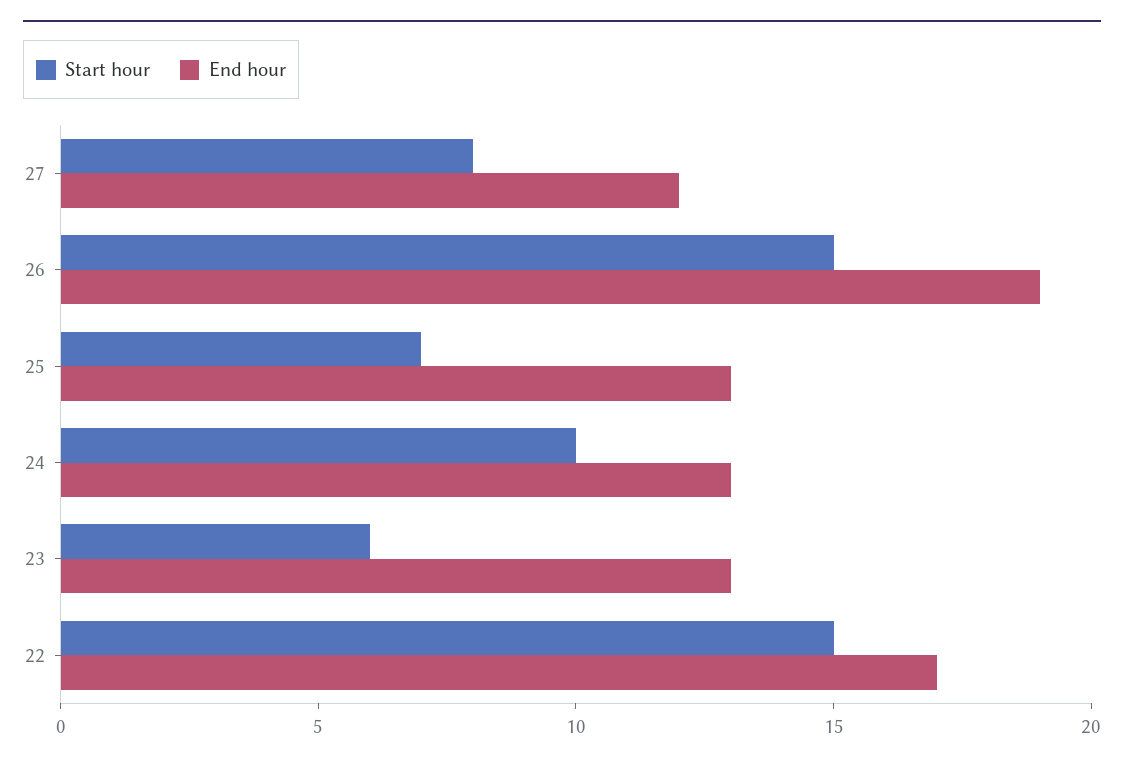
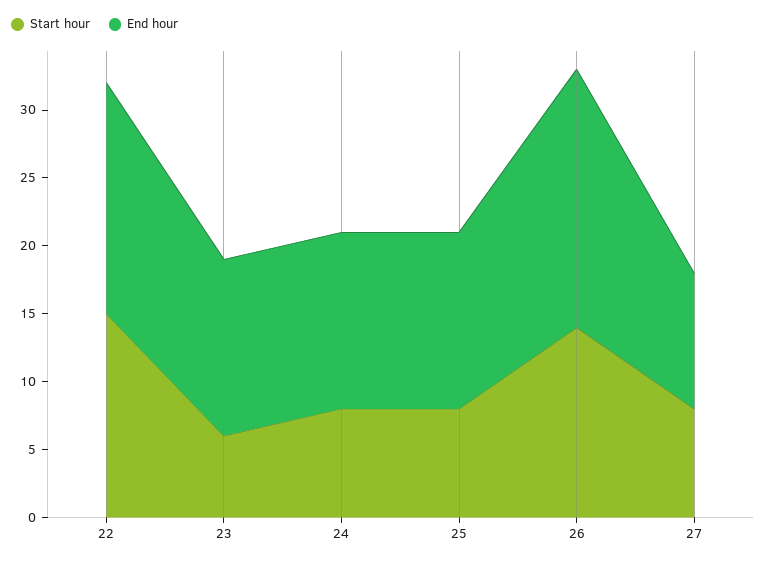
  {
    "Start hour": {
      "27": 8,
-     "26": 15,
+     "26": 14,
-     "25": 7,
+     "25": 8,
-     "24": 10,
+     "24": 8,
      "23": 6,
      "22": 15
    },
    "End hour": {
-     "27": 12,
+     "27": 10,
      "26": 19,
      "25": 13,
      "24": 13,
      "23": 13,
      "22": 17
    }
  }

